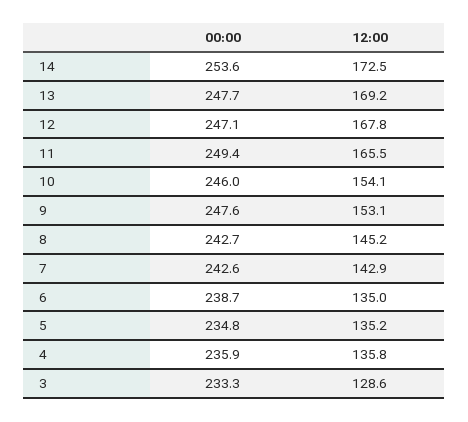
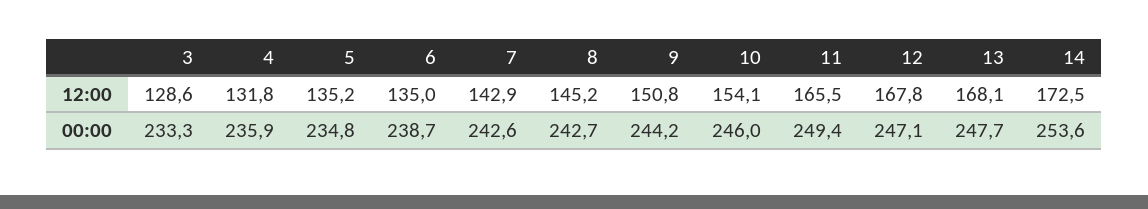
  {
    "00:00": {
      "14": 253.6,
      "13": 247.7,
      "12": 247.1,
      "11": 249.4,
      "10": 246,
-     "9": 247.6,
+     "9": 244.2,
      "8": 242.7,
      "7": 242.6,
      "6": 238.7,
      "5": 234.8,
      "4": 235.9,
      "3": 233.3
    },
    "12:00": {
      "14": 172.5,
-     "13": 169.2,
+     "13": 168.1,
      "12": 167.8,
      "11": 165.5,
      "10": 154.1,
-     "9": 153.1,
+     "9": 150.8,
      "8": 145.2,
      "7": 142.9,
      "6": 135,
      "5": 135.2,
-     "4": 135.8,
+     "4": 131.8,
      "3": 128.6
    }
  }

